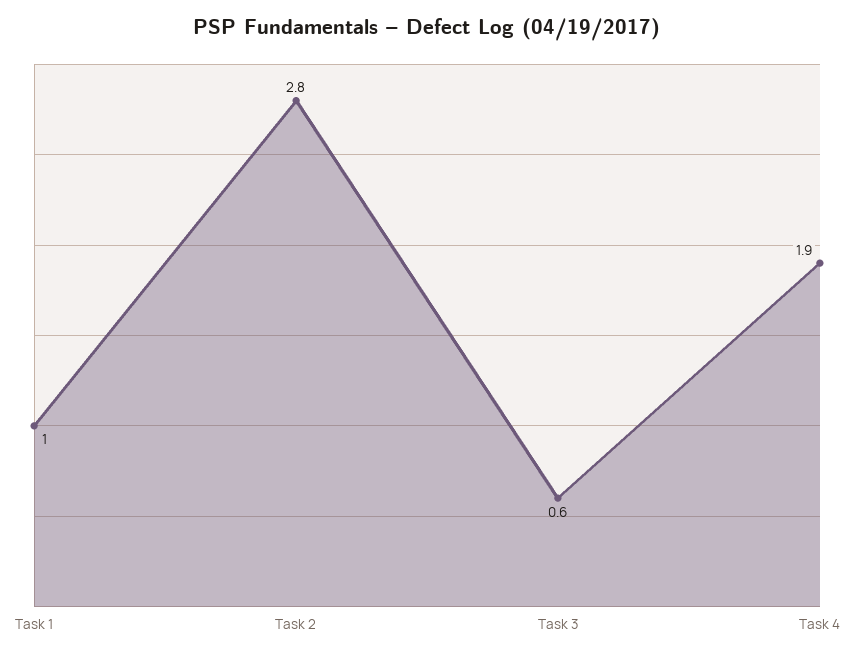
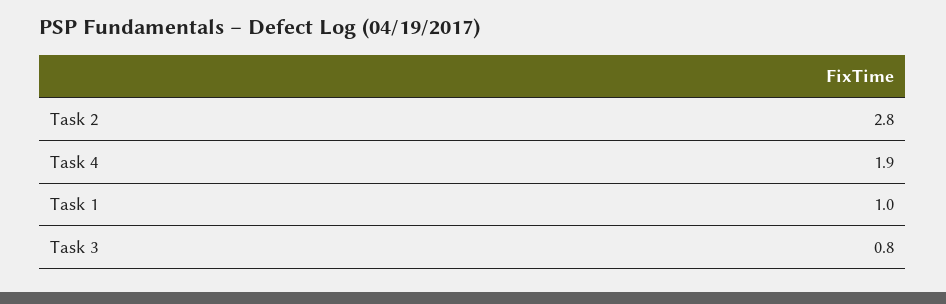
  {
    "Task 1": 1,
    "Task 2": 2.8,
-   "Task 3": 0.6,
+   "Task 3": 0.8,
    "Task 4": 1.9
  }

